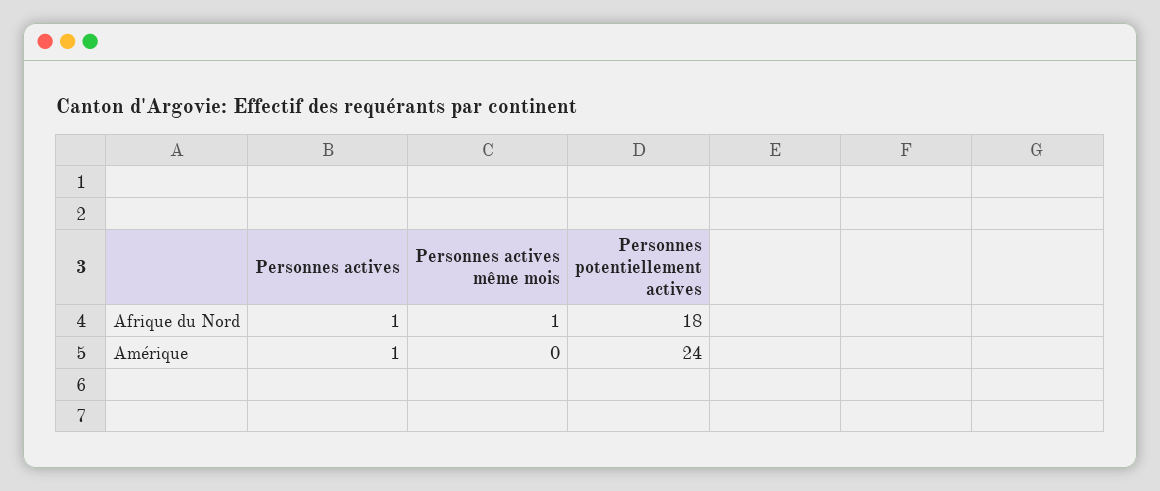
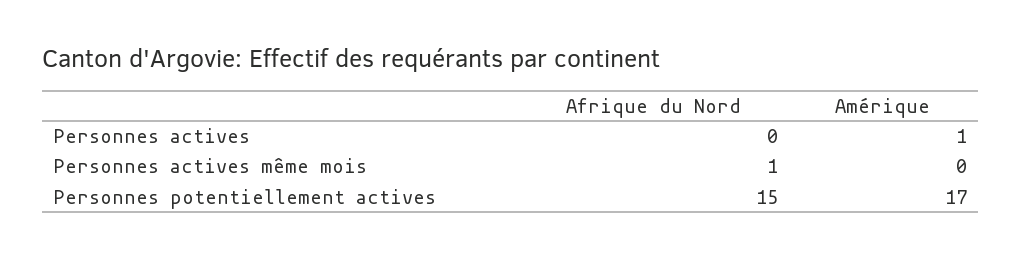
  {
    "Personnes actives": {
-     "Afrique du Nord": 1,
+     "Afrique du Nord": 0,
      "Amérique": 1
    },
    "Personnes actives même mois": {
      "Afrique du Nord": 1,
      "Amérique": 0
    },
    "Personnes potentiellement actives": {
-     "Afrique du Nord": 18,
+     "Afrique du Nord": 15,
-     "Amérique": 24
+     "Amérique": 17
    }
  }

